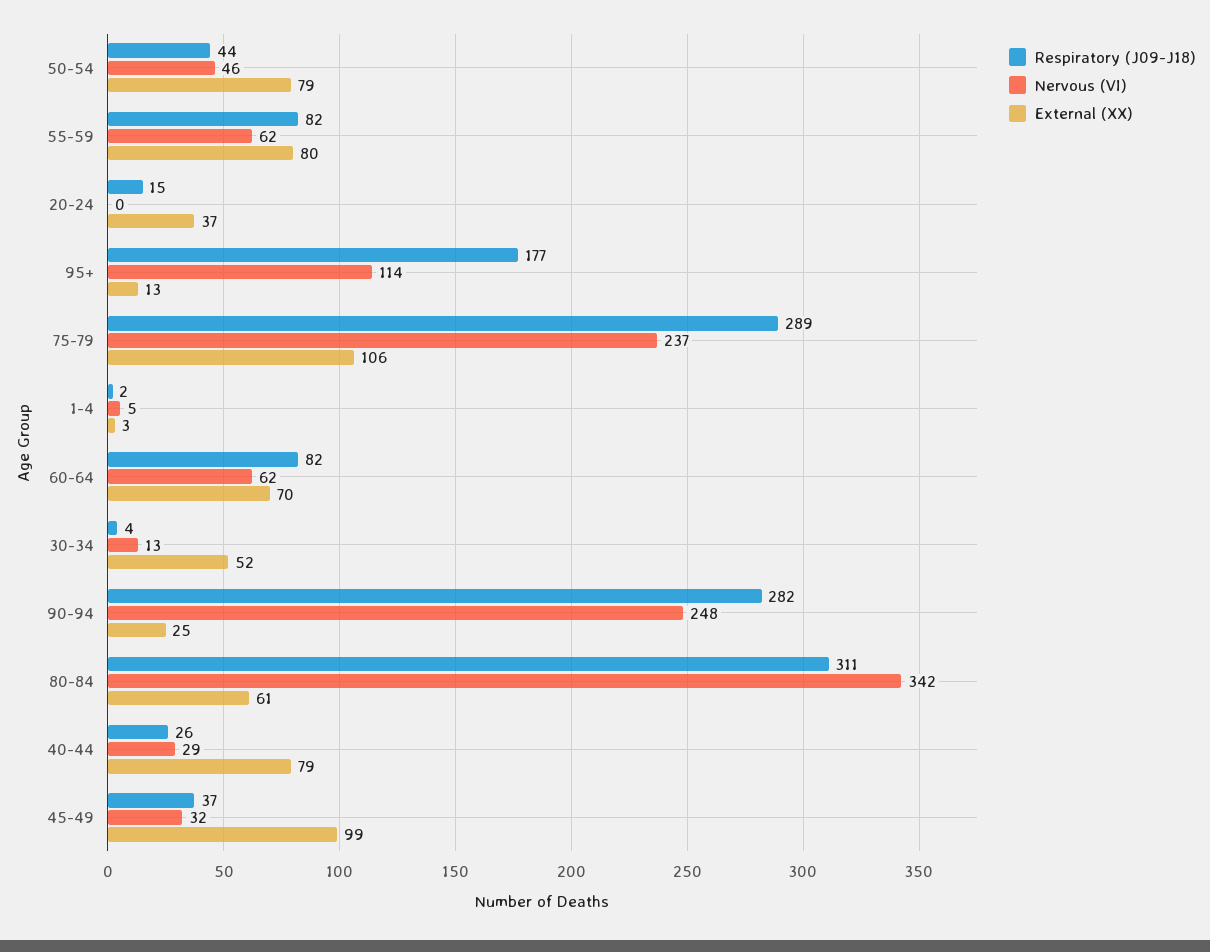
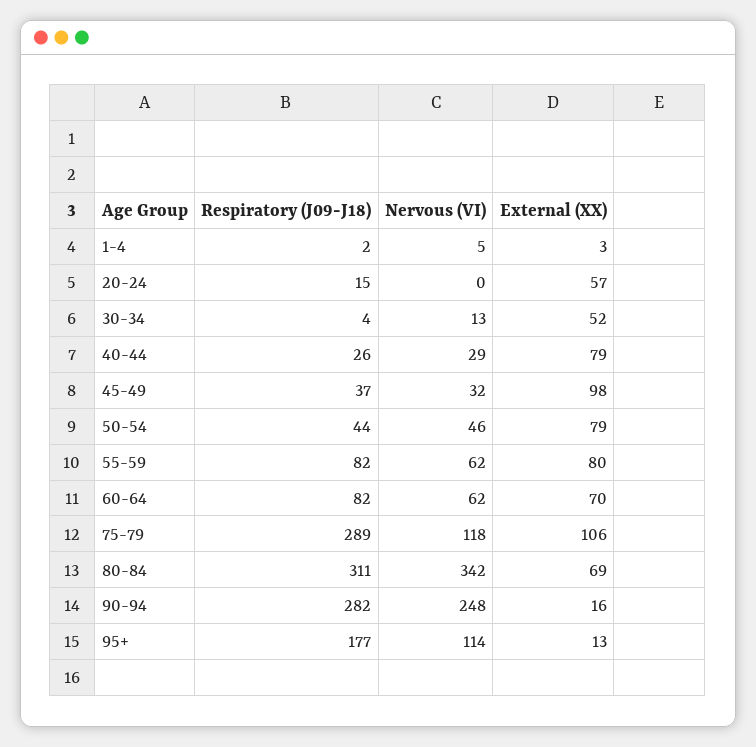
  {
    "Respiratory (J09-J18)": {
      "50-54": 44,
      "55-59": 82,
      "20-24": 15,
      "95+": 177,
      "75-79": 289,
      "1-4": 2,
      "60-64": 82,
      "30-34": 4,
      "90-94": 282,
      "80-84": 311,
      "40-44": 26,
      "45-49": 37
    },
    "Nervous (VI)": {
      "50-54": 46,
      "55-59": 62,
      "20-24": 0,
      "95+": 114,
-     "75-79": 237,
+     "75-79": 118,
      "1-4": 5,
      "60-64": 62,
      "30-34": 13,
      "90-94": 248,
      "80-84": 342,
      "40-44": 29,
      "45-49": 32
    },
    "External (XX)": {
      "50-54": 79,
      "55-59": 80,
-     "20-24": 37,
+     "20-24": 57,
      "95+": 13,
      "75-79": 106,
      "1-4": 3,
      "60-64": 70,
      "30-34": 52,
-     "90-94": 25,
+     "90-94": 16,
-     "80-84": 61,
+     "80-84": 69,
      "40-44": 79,
-     "45-49": 99
+     "45-49": 98
    }
  }

